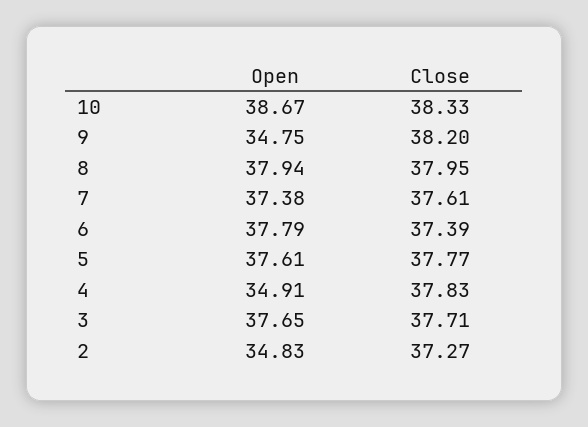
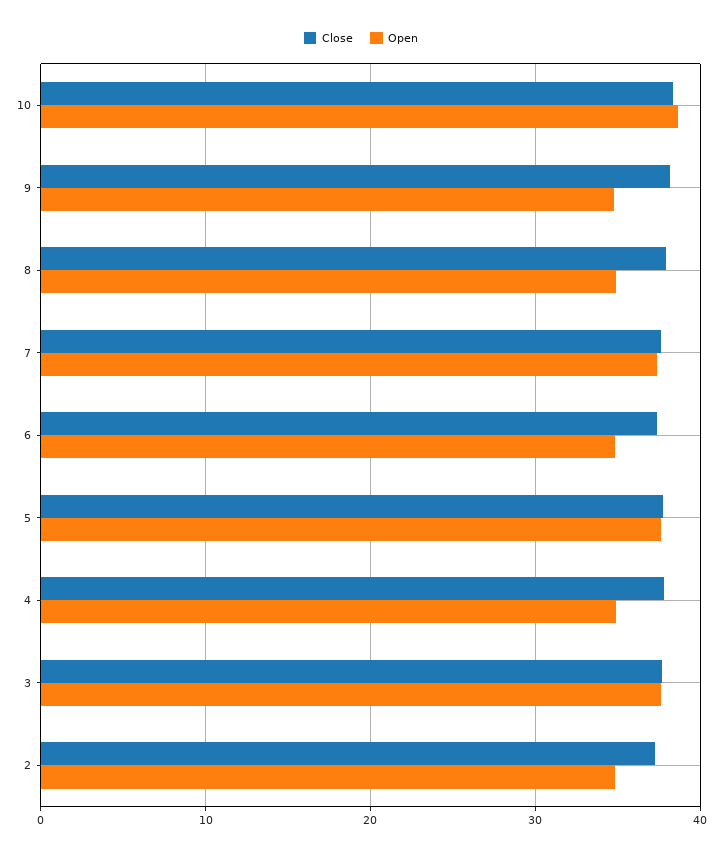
  {
    "Open": {
      "10": 38.67,
      "9": 34.75,
-     "8": 37.94,
+     "8": 35,
      "7": 37.38,
-     "6": 37.79,
+     "6": 35,
      "5": 37.61,
      "4": 34.91,
      "3": 37.65,
      "2": 34.83
    },
    "Close": {
      "10": 38.33,
      "9": 38.2,
      "8": 37.95,
      "7": 37.61,
      "6": 37.39,
      "5": 37.77,
      "4": 37.83,
      "3": 37.71,
      "2": 37.27
    }
  }

